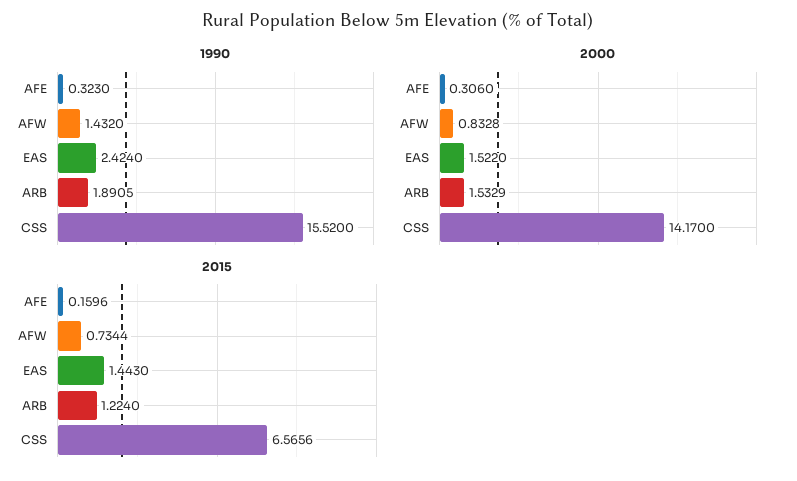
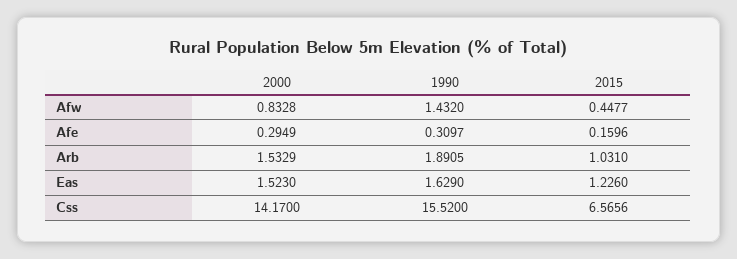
  {
    "1990": {
-     "AFE": 0.323,
+     "AFE": 0.3097,
      "AFW": 1.432,
-     "EAS": 2.424,
+     "EAS": 1.629,
      "ARB": 1.8905,
      "CSS": 15.52
    },
    "2000": {
-     "AFE": 0.306,
+     "AFE": 0.2949,
      "AFW": 0.8328,
-     "EAS": 1.522,
+     "EAS": 1.523,
      "ARB": 1.5329,
      "CSS": 14.17
    },
    "2015": {
      "AFE": 0.1596,
-     "AFW": 0.7344,
+     "AFW": 0.4477,
-     "EAS": 1.443,
+     "EAS": 1.226,
-     "ARB": 1.224,
+     "ARB": 1.031,
      "CSS": 6.5656
    }
  }

